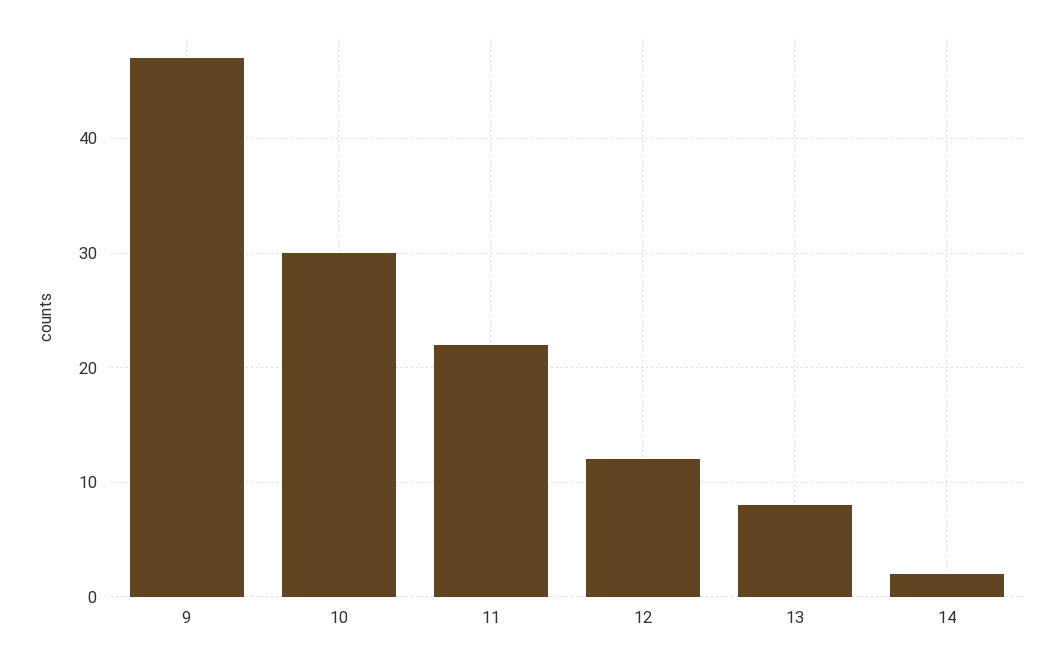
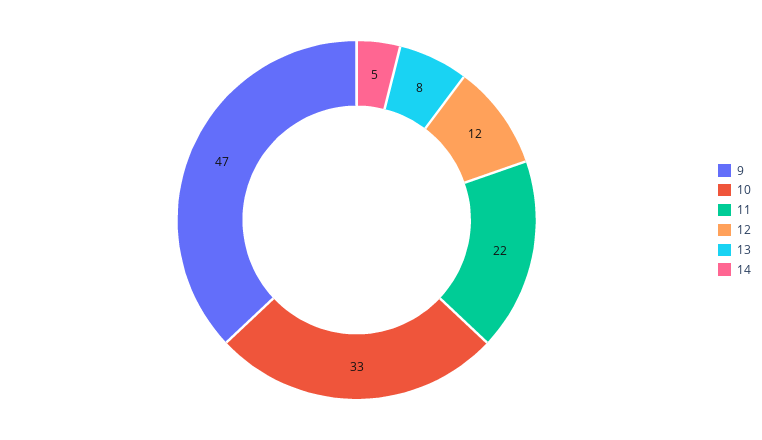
  {
    "9": 47,
-   "10": 30,
+   "10": 33,
    "11": 22,
    "12": 12,
    "13": 8,
-   "14": 2
+   "14": 5
  }

